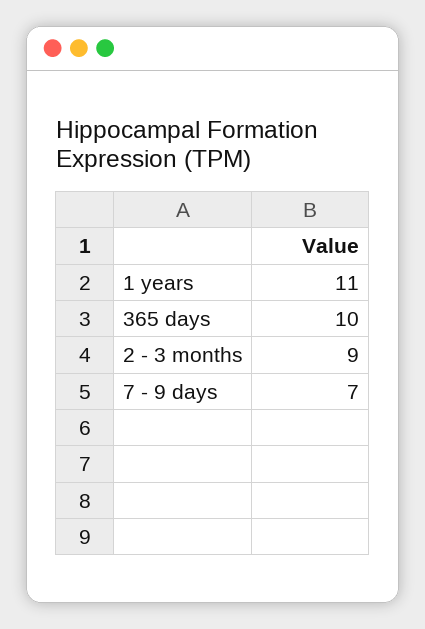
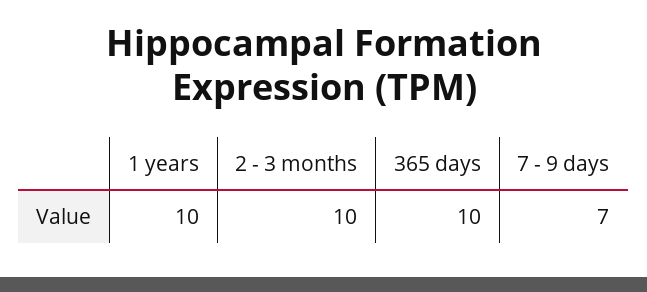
  {
-   "1 years": 11,
+   "1 years": 10,
    "365 days": 10,
-   "2 - 3 months": 9,
+   "2 - 3 months": 10,
    "7 - 9 days": 7
  }

